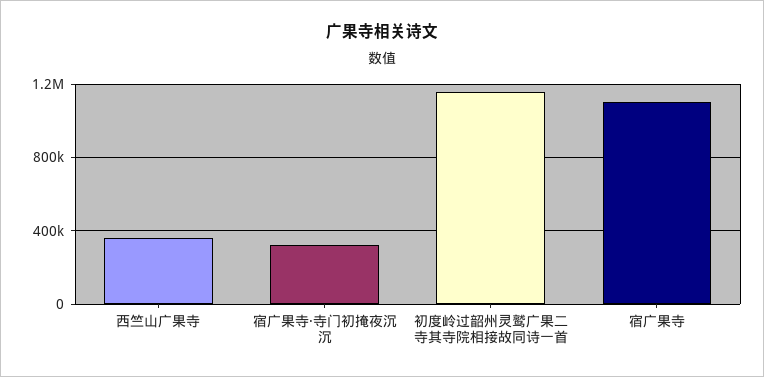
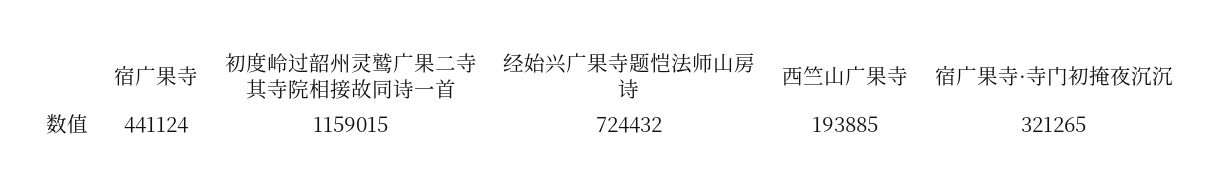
  {
-   "西竺山广果寺": 350000,
+   "西竺山广果寺": 193885,
    "宿广果寺·寺门初掩夜沉沉": 321265,
    "初度岭过韶州灵鹫广果二寺其寺院相接故同诗一首": 1159015,
-   "宿广果寺": 1100000
+   "宿广果寺": 441124,
+   "经始兴广果寺题恺法师山房诗": 724432
  }

